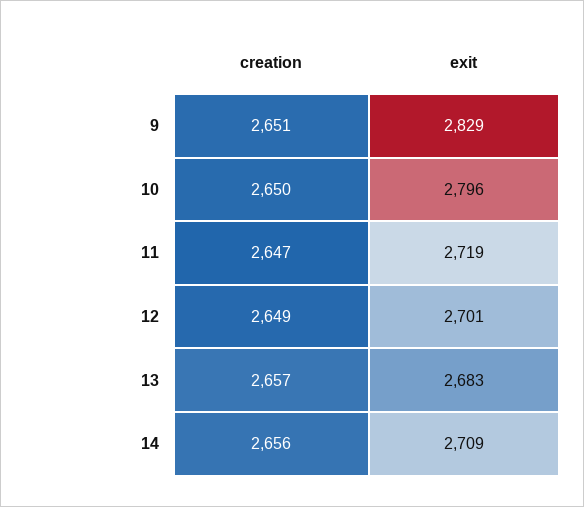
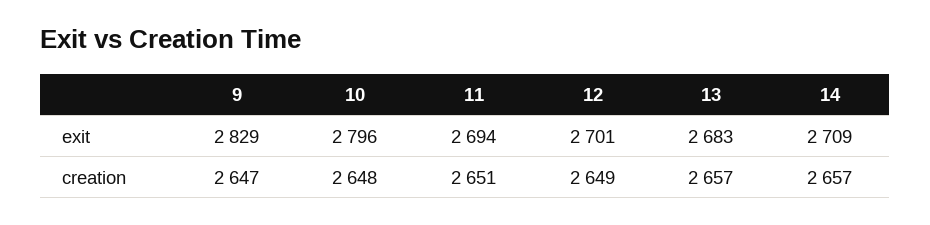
  {
    "creation": {
-     "9": 2651,
+     "9": 2647,
-     "10": 2650,
+     "10": 2648,
-     "11": 2647,
+     "11": 2651,
      "12": 2649,
      "13": 2657,
-     "14": 2656
+     "14": 2657
    },
    "exit": {
      "9": 2829,
      "10": 2796,
-     "11": 2719,
+     "11": 2694,
      "12": 2701,
      "13": 2683,
      "14": 2709
    }
  }

